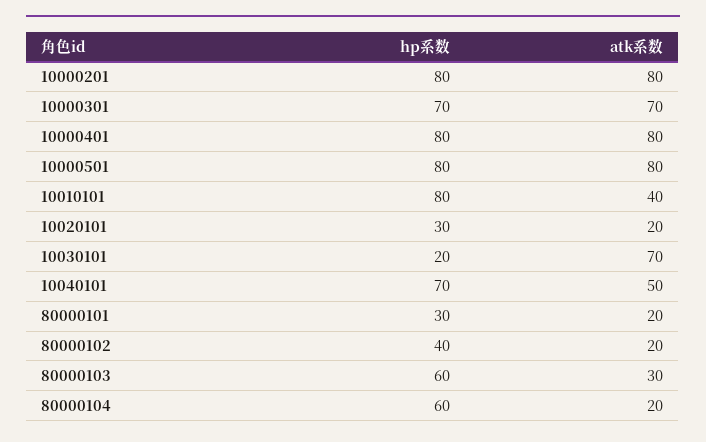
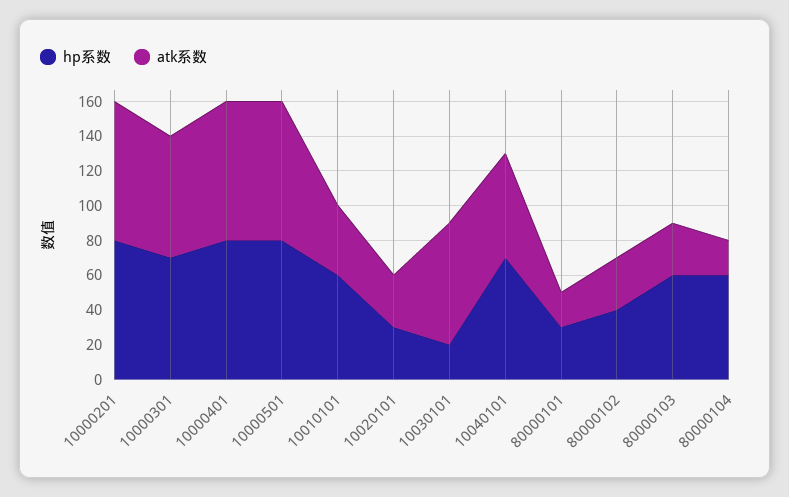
  {
    "hp系数": {
      "10000201": 80,
      "10000301": 70,
      "10000401": 80,
      "10000501": 80,
-     "10010101": 80,
+     "10010101": 60,
      "10020101": 30,
      "10030101": 20,
      "10040101": 70,
      "80000101": 30,
      "80000102": 40,
      "80000103": 60,
      "80000104": 60
    },
    "atk系数": {
      "10000201": 80,
      "10000301": 70,
      "10000401": 80,
      "10000501": 80,
      "10010101": 40,
-     "10020101": 20,
+     "10020101": 30,
      "10030101": 70,
-     "10040101": 50,
+     "10040101": 60,
      "80000101": 20,
-     "80000102": 20,
+     "80000102": 30,
      "80000103": 30,
      "80000104": 20
    }
  }

